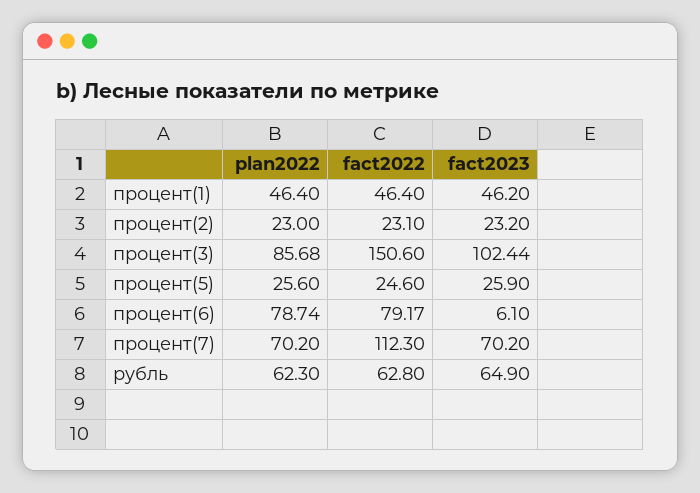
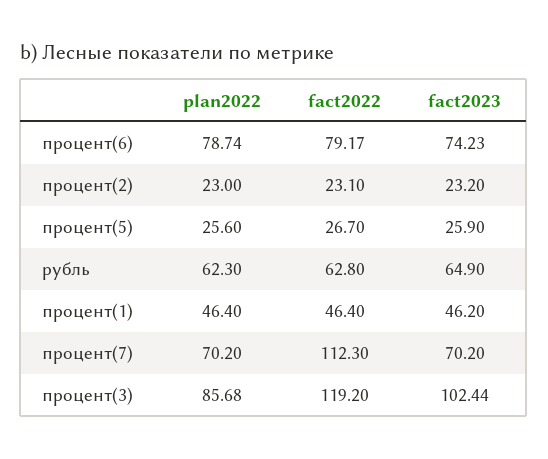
  {
    "plan2022": {
      "процент(1)": 46.4,
      "процент(2)": 23,
      "процент(3)": 85.68,
      "процент(5)": 25.6,
      "процент(6)": 78.74,
      "процент(7)": 70.2,
      "рубль": 62.3
    },
    "fact2022": {
      "процент(1)": 46.4,
      "процент(2)": 23.1,
-     "процент(3)": 150.6,
+     "процент(3)": 119.2,
-     "процент(5)": 24.6,
+     "процент(5)": 26.7,
      "процент(6)": 79.17,
      "процент(7)": 112.3,
      "рубль": 62.8
    },
    "fact2023": {
      "процент(1)": 46.2,
      "процент(2)": 23.2,
      "процент(3)": 102.44,
      "процент(5)": 25.9,
-     "процент(6)": 6.1,
+     "процент(6)": 74.23,
      "процент(7)": 70.2,
      "рубль": 64.9
    }
  }

